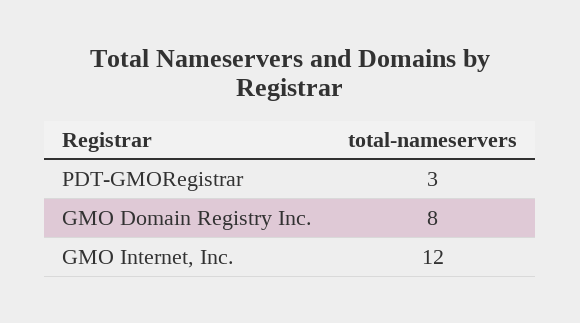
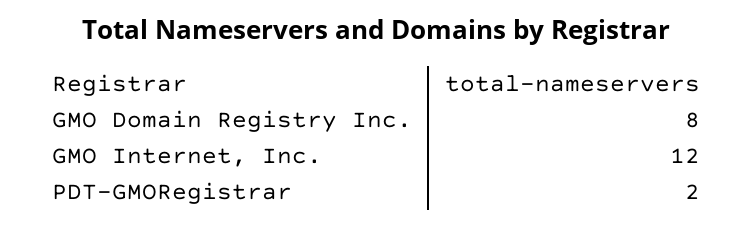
  {
-   "PDT-GMORegistrar": 3,
+   "PDT-GMORegistrar": 2,
    "GMO Domain Registry Inc.": 8,
    "GMO Internet, Inc.": 12
  }

